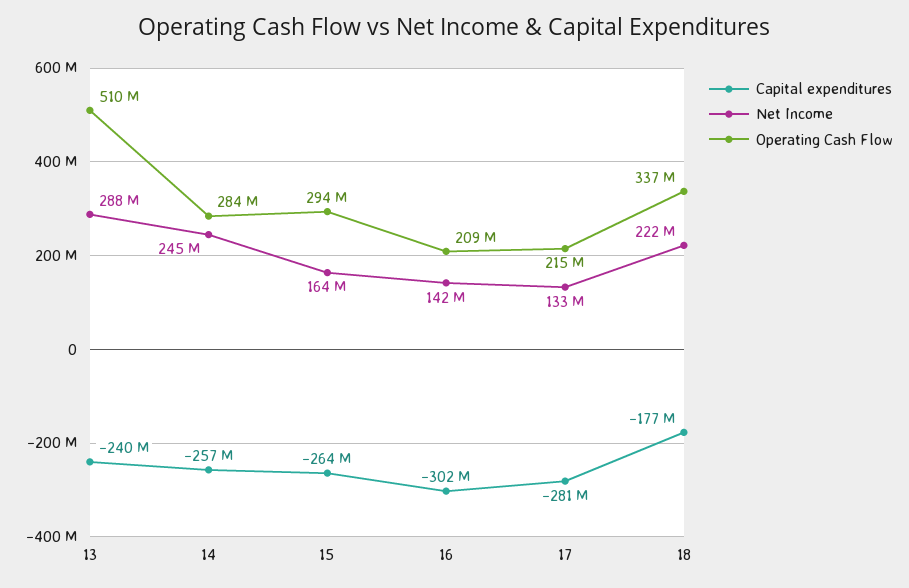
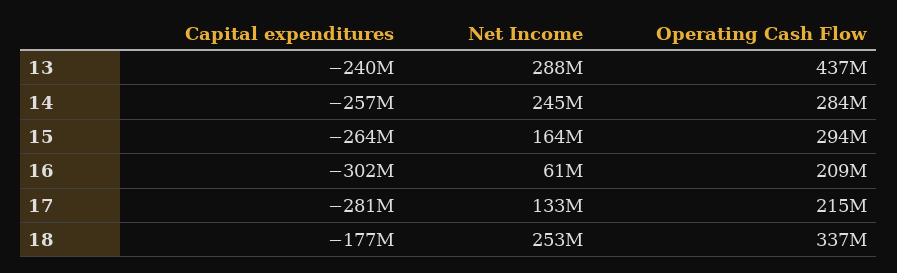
  {
    "Capital expenditures": {
      "13": -240000000,
      "14": -257000000,
      "15": -264000000,
      "16": -302000000,
      "17": -281000000,
      "18": -177000000
    },
    "Net Income": {
      "13": 288000000,
      "14": 245000000,
      "15": 164000000,
-     "16": 142000000,
+     "16": 61000000,
      "17": 133000000,
-     "18": 222000000
+     "18": 253000000
    },
    "Operating Cash Flow": {
-     "13": 510000000,
+     "13": 437000000,
      "14": 284000000,
      "15": 294000000,
      "16": 209000000,
      "17": 215000000,
      "18": 337000000
    }
  }

